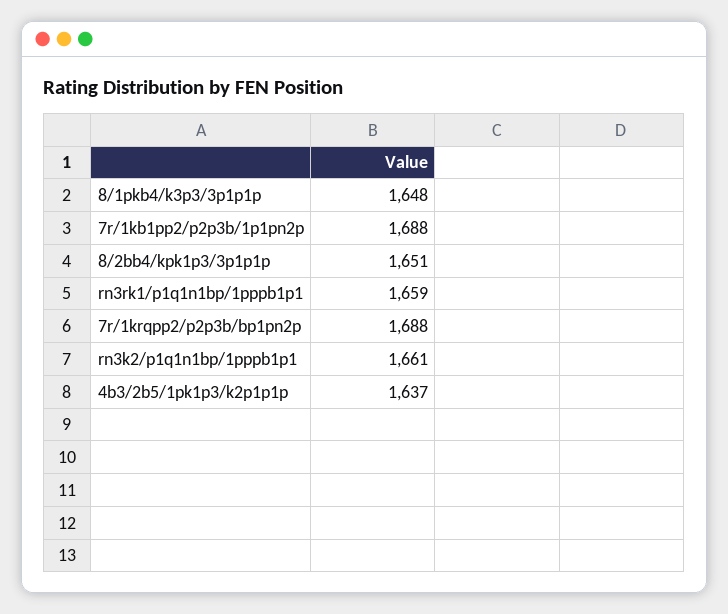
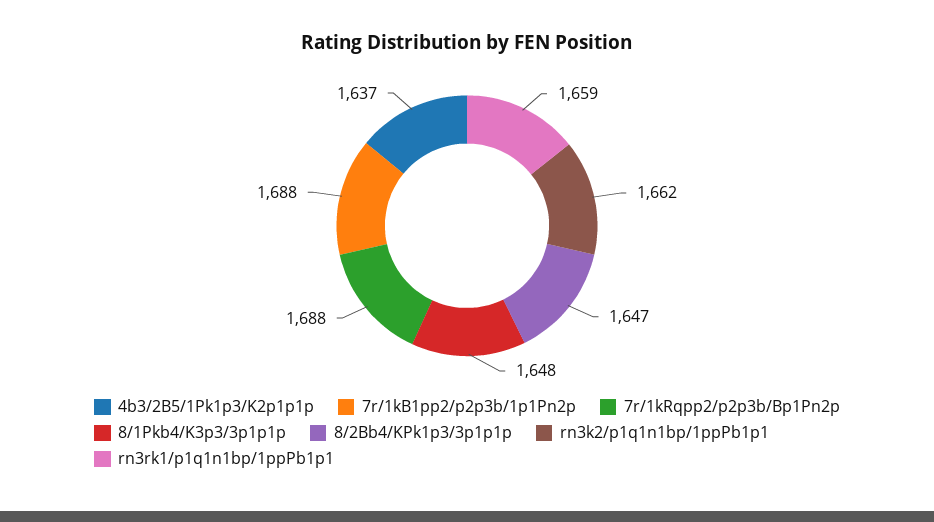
  {
    "8/1pkb4/k3p3/3p1p1p": 1648,
    "7r/1kb1pp2/p2p3b/1p1pn2p": 1688,
-   "8/2bb4/kpk1p3/3p1p1p": 1651,
+   "8/2bb4/kpk1p3/3p1p1p": 1647,
    "rn3rk1/p1q1n1bp/1pppb1p1": 1659,
    "7r/1krqpp2/p2p3b/bp1pn2p": 1688,
-   "rn3k2/p1q1n1bp/1pppb1p1": 1661,
+   "rn3k2/p1q1n1bp/1pppb1p1": 1662,
    "4b3/2b5/1pk1p3/k2p1p1p": 1637
  }

